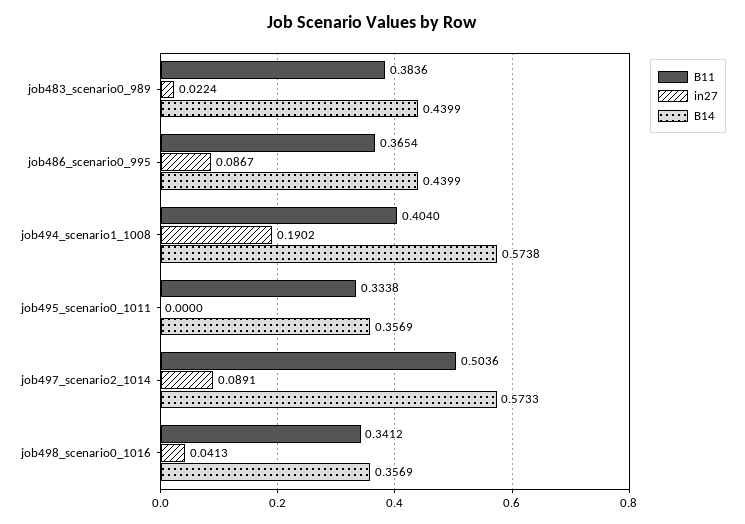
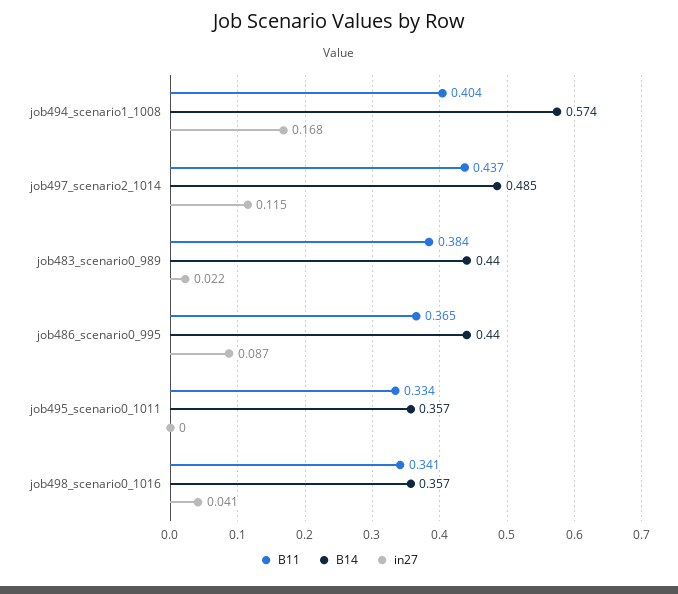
  {
    "B11": {
      "job483_scenario0_989": 0.3836,
      "job486_scenario0_995": 0.3654,
      "job494_scenario1_1008": 0.404,
      "job495_scenario0_1011": 0.3338,
-     "job497_scenario2_1014": 0.5036,
+     "job497_scenario2_1014": 0.437,
      "job498_scenario0_1016": 0.3412
    },
    "in27": {
      "job483_scenario0_989": 0.0224,
      "job486_scenario0_995": 0.0867,
-     "job494_scenario1_1008": 0.1902,
+     "job494_scenario1_1008": 0.168,
      "job495_scenario0_1011": 0,
-     "job497_scenario2_1014": 0.0891,
+     "job497_scenario2_1014": 0.115,
      "job498_scenario0_1016": 0.0413
    },
    "B14": {
      "job483_scenario0_989": 0.4399,
      "job486_scenario0_995": 0.4399,
      "job494_scenario1_1008": 0.5738,
      "job495_scenario0_1011": 0.3569,
-     "job497_scenario2_1014": 0.5733,
+     "job497_scenario2_1014": 0.485,
      "job498_scenario0_1016": 0.3569
    }
  }

